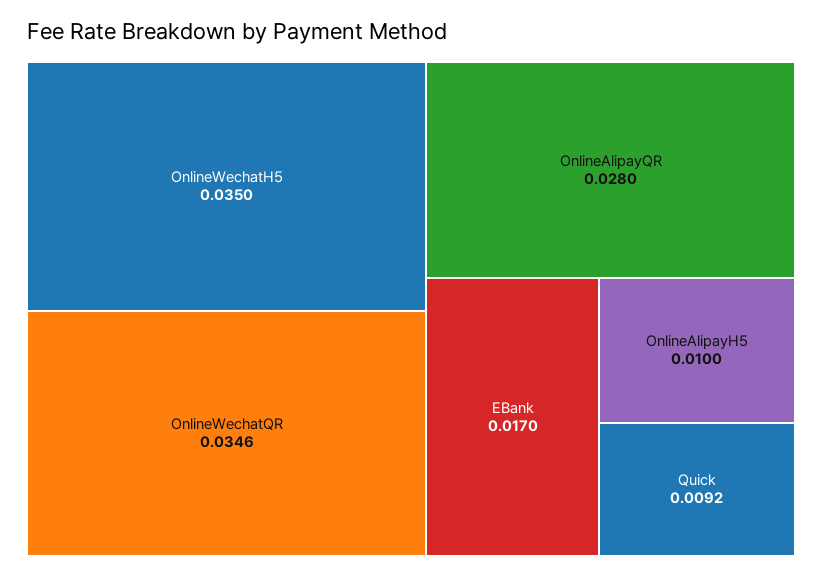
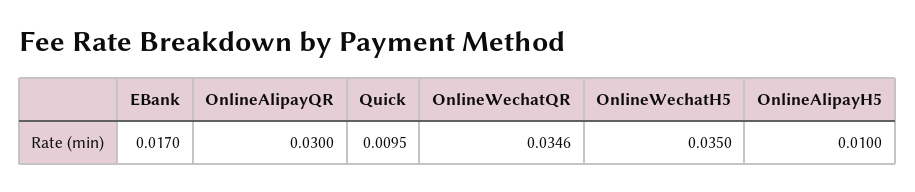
  {
    "OnlineWechatH5": 0.035,
    "OnlineWechatQR": 0.0346,
-   "OnlineAlipayQR": 0.028,
+   "OnlineAlipayQR": 0.03,
    "EBank": 0.017,
    "OnlineAlipayH5": 0.01,
-   "Quick": 0.0092
+   "Quick": 0.0095
  }

